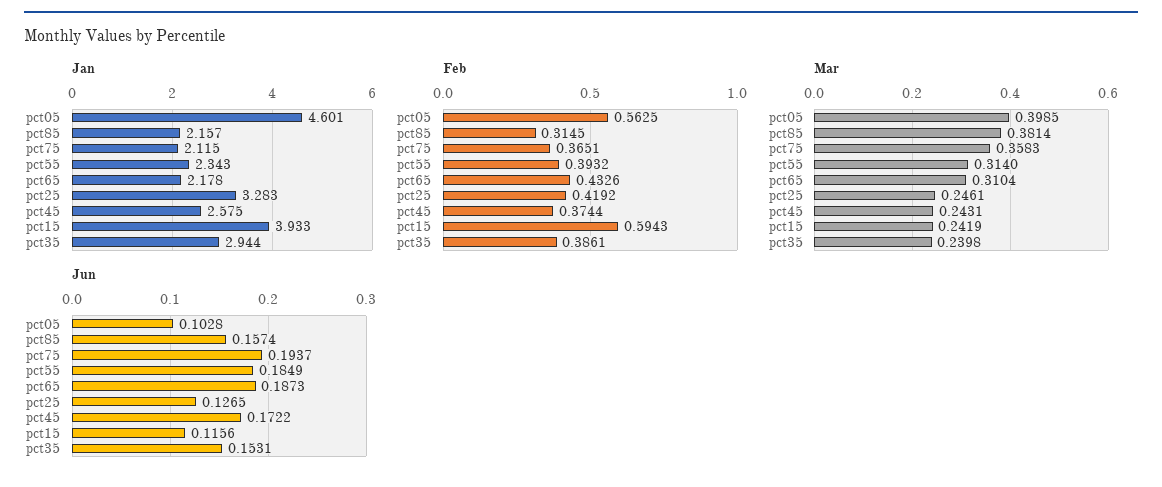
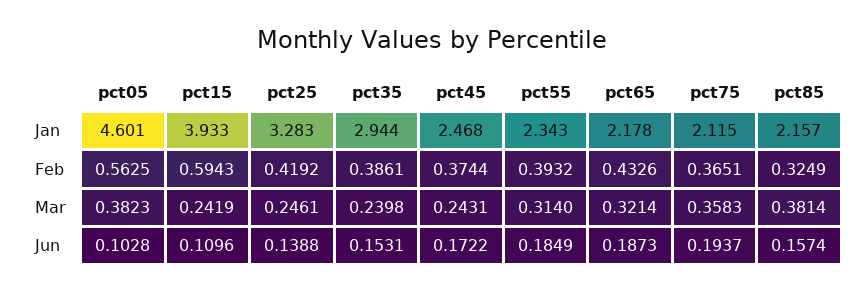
  {
    "Jan": {
      "pct05": 4.601,
      "pct85": 2.157,
      "pct75": 2.115,
      "pct55": 2.343,
      "pct65": 2.178,
      "pct25": 3.283,
-     "pct45": 2.575,
+     "pct45": 2.468,
      "pct15": 3.933,
      "pct35": 2.944
    },
    "Feb": {
      "pct05": 0.5625,
-     "pct85": 0.3145,
+     "pct85": 0.3249,
      "pct75": 0.3651,
      "pct55": 0.3932,
      "pct65": 0.4326,
      "pct25": 0.4192,
      "pct45": 0.3744,
      "pct15": 0.5943,
      "pct35": 0.3861
    },
    "Mar": {
-     "pct05": 0.3985,
+     "pct05": 0.3823,
      "pct85": 0.3814,
      "pct75": 0.3583,
      "pct55": 0.314,
-     "pct65": 0.3104,
+     "pct65": 0.3214,
      "pct25": 0.2461,
      "pct45": 0.2431,
      "pct15": 0.2419,
      "pct35": 0.2398
    },
    "Jun": {
      "pct05": 0.1028,
      "pct85": 0.1574,
      "pct75": 0.1937,
      "pct55": 0.1849,
      "pct65": 0.1873,
-     "pct25": 0.1265,
+     "pct25": 0.1388,
      "pct45": 0.1722,
-     "pct15": 0.1156,
+     "pct15": 0.1096,
      "pct35": 0.1531
    }
  }

